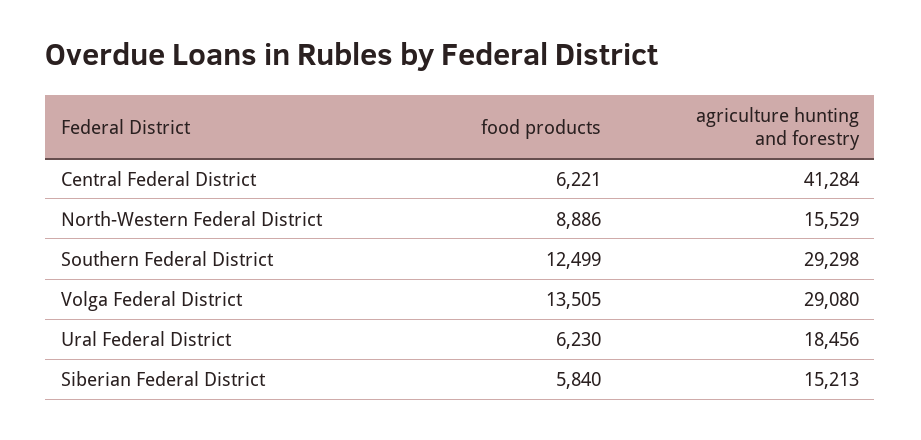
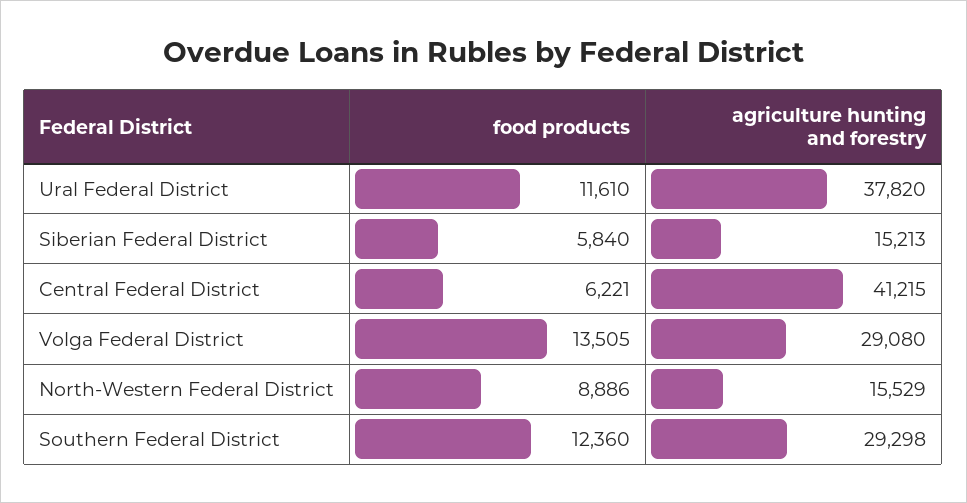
  {
    "food products": {
      "Central Federal District": 6221,
      "North-Western Federal District": 8886,
-     "Southern Federal District": 12499,
+     "Southern Federal District": 12360,
      "Volga Federal District": 13505,
-     "Ural Federal District": 6230,
+     "Ural Federal District": 11610,
      "Siberian Federal District": 5840
    },
    "agriculture hunting and forestry": {
-     "Central Federal District": 41284,
+     "Central Federal District": 41215,
      "North-Western Federal District": 15529,
      "Southern Federal District": 29298,
      "Volga Federal District": 29080,
-     "Ural Federal District": 18456,
+     "Ural Federal District": 37820,
      "Siberian Federal District": 15213
    }
  }

